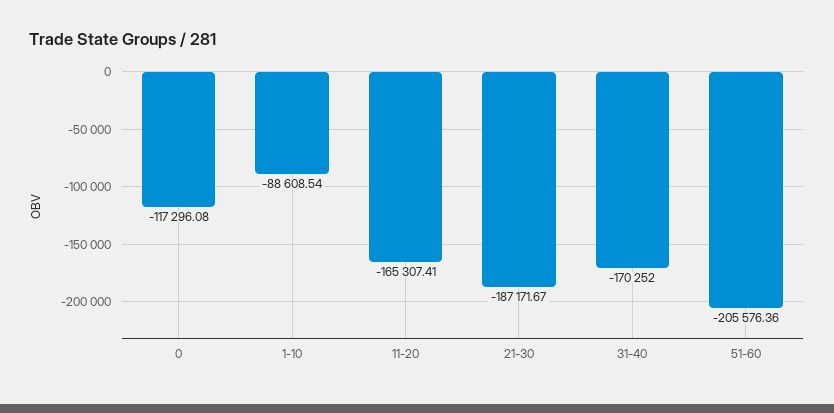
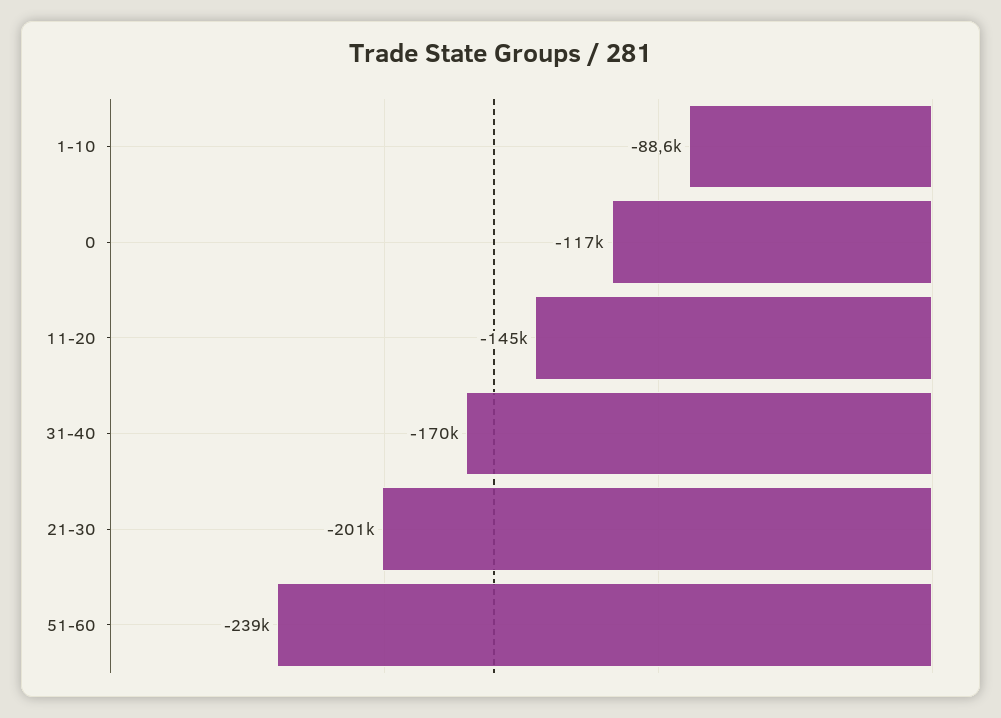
  {
    "0": -117296.08,
    "1-10": -88608.54,
-   "11-20": -165307.41,
+   "11-20": -145000,
-   "21-30": -187171.67,
+   "21-30": -201000,
    "31-40": -170252,
-   "51-60": -205576.36
+   "51-60": -239000
  }

